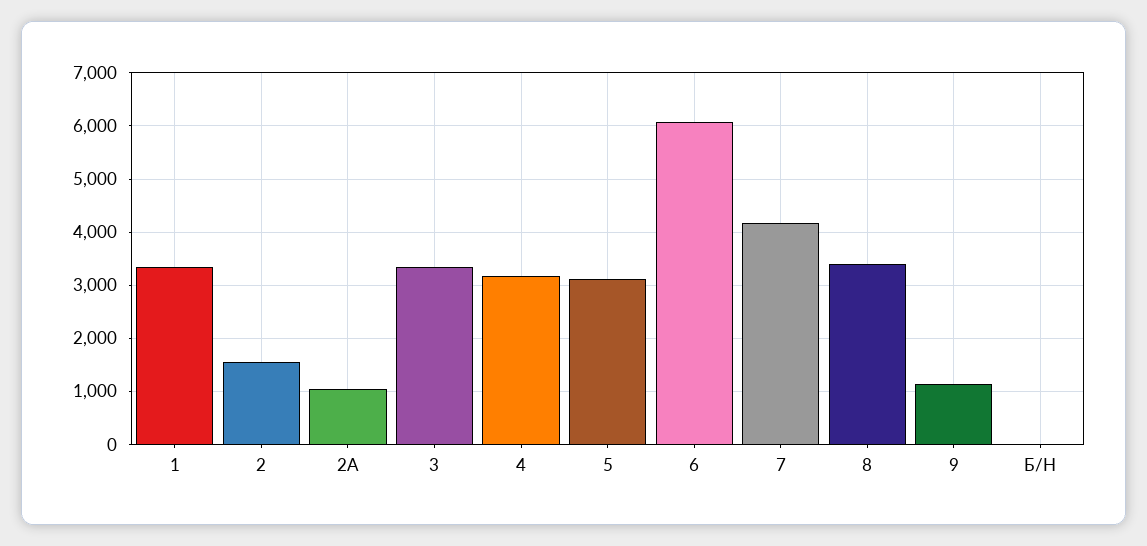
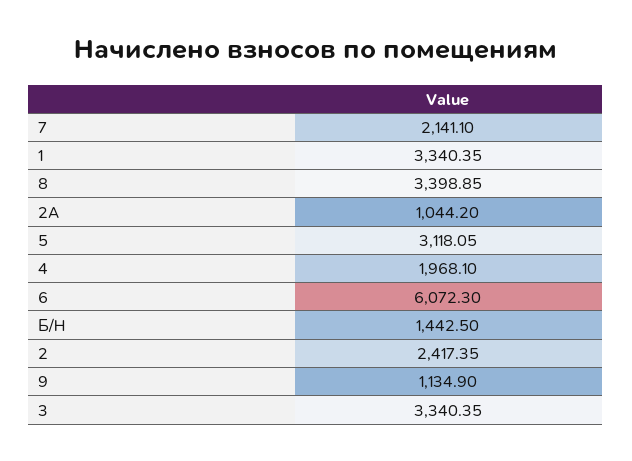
  {
    "1": 3340.35,
-   "2": 1600,
+   "2": 2417.35,
    "2А": 1044.2,
    "3": 3340.35,
-   "4": 3200,
+   "4": 1968.1,
    "5": 3118.05,
    "6": 6072.3,
-   "7": 4200,
+   "7": 2141.1,
    "8": 3398.85,
    "9": 1134.9,
-   "Б/Н": 0
+   "Б/Н": 1442.5
  }

